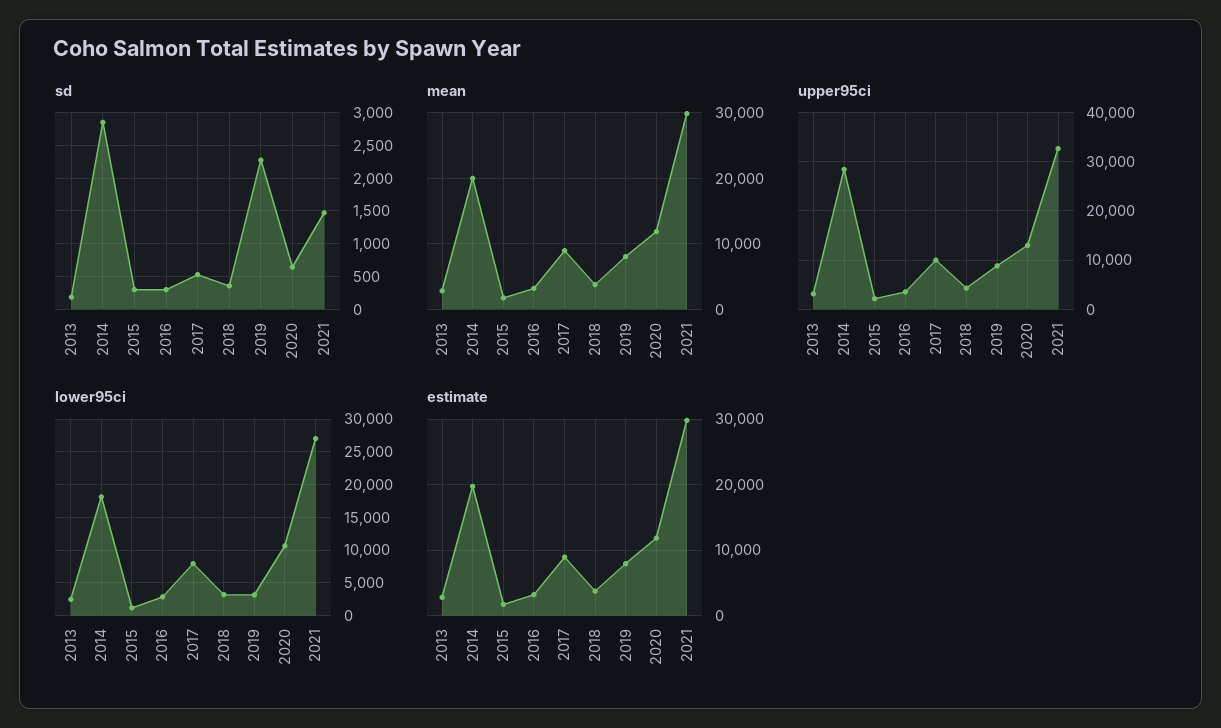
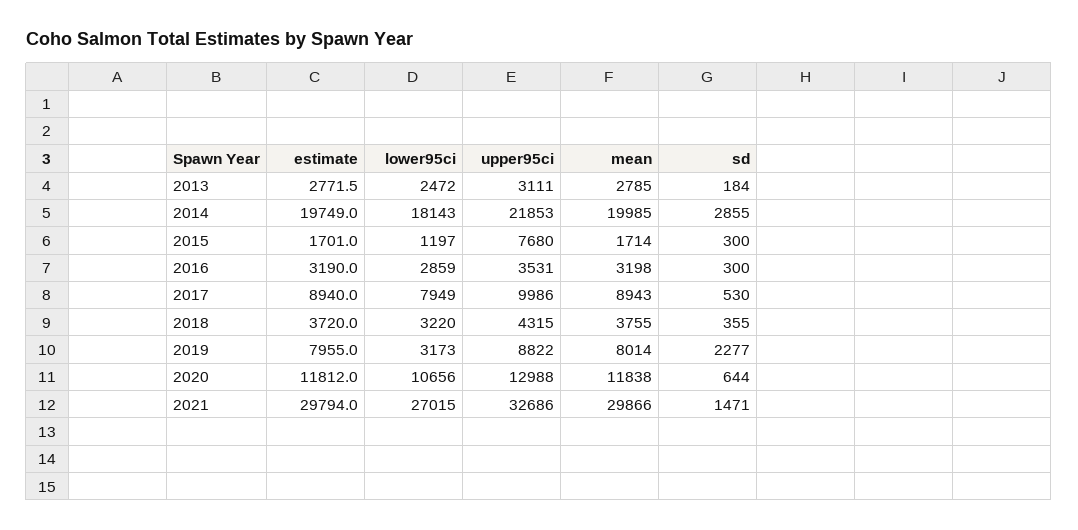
  {
    "sd": {
      "2013": 184,
      "2014": 2855,
      "2015": 300,
      "2016": 300,
      "2017": 530,
      "2018": 355,
      "2019": 2277,
      "2020": 644,
      "2021": 1471
    },
    "mean": {
      "2013": 2785,
      "2014": 19985,
      "2015": 1714,
      "2016": 3198,
      "2017": 8943,
      "2018": 3755,
      "2019": 8014,
      "2020": 11838,
      "2021": 29866
    },
    "upper95ci": {
      "2013": 3111,
-     "2014": 28000,
+     "2014": 21853,
-     "2015": 2000,
+     "2015": 7680,
      "2016": 3531,
      "2017": 9986,
      "2018": 4315,
      "2019": 8822,
      "2020": 12988,
      "2021": 32686
    },
    "lower95ci": {
      "2013": 2472,
      "2014": 18143,
      "2015": 1197,
      "2016": 2859,
      "2017": 7949,
      "2018": 3220,
      "2019": 3173,
      "2020": 10656,
      "2021": 27015
    },
    "estimate": {
      "2013": 2771.5,
      "2014": 19749,
      "2015": 1701,
      "2016": 3190,
      "2017": 8940,
      "2018": 3720,
      "2019": 7955,
      "2020": 11812,
      "2021": 29794
    }
  }

